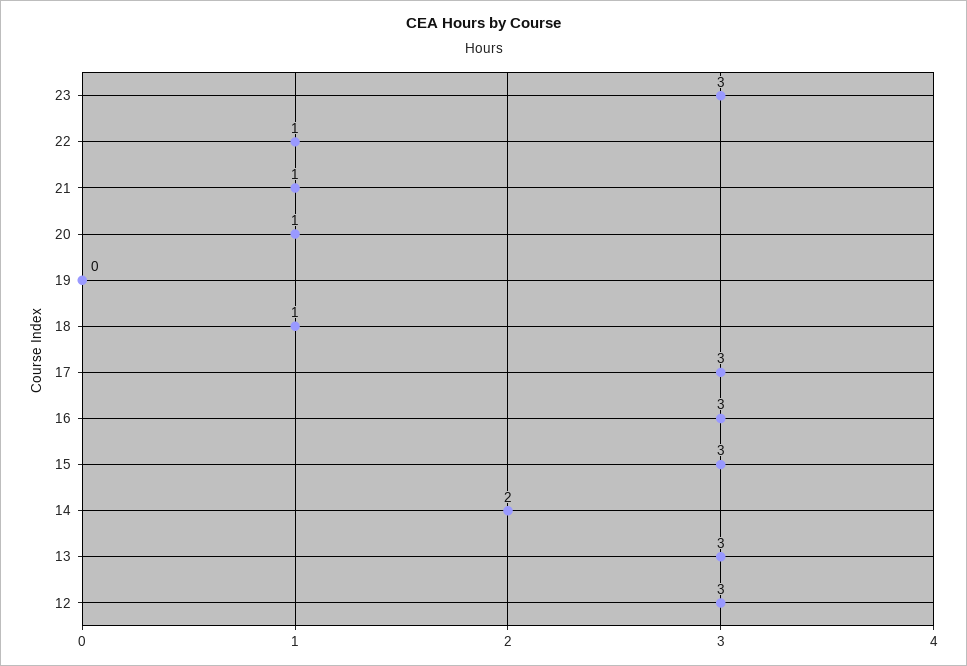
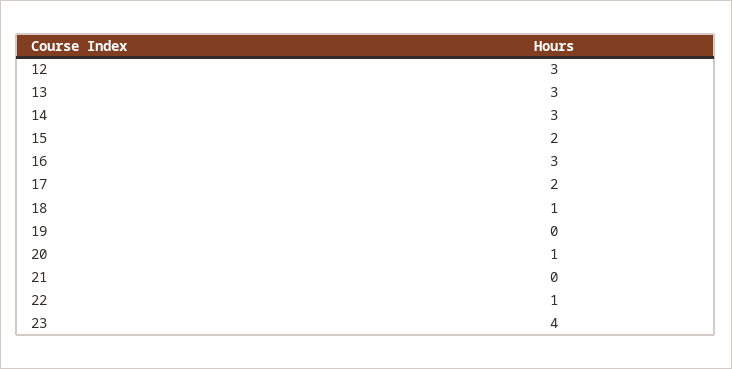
  {
-   "23": 3,
+   "23": 4,
    "22": 1,
-   "21": 1,
+   "21": 0,
    "20": 1,
    "19": 0,
    "18": 1,
-   "17": 3,
+   "17": 2,
    "16": 3,
-   "15": 3,
+   "15": 2,
-   "14": 2,
+   "14": 3,
    "13": 3,
    "12": 3
  }

